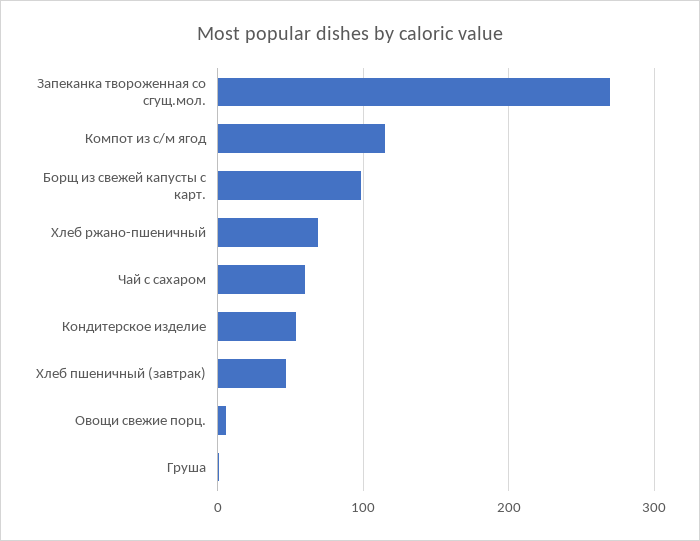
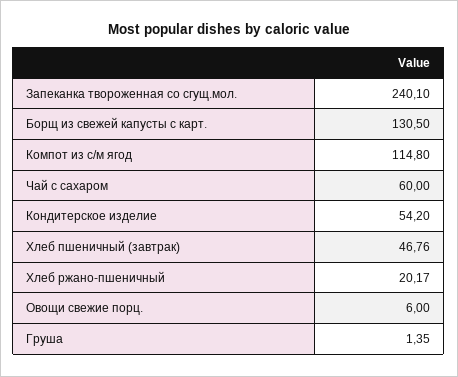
  {
-   "Запеканка твороженная со сгущ.мол.": 270,
+   "Запеканка твороженная со сгущ.мол.": 240.1,
    "Компот из с/м ягод": 114.8,
-   "Борщ из свежей капусты с карт.": 100,
+   "Борщ из свежей капусты с карт.": 130.5,
-   "Хлеб ржано-пшеничный": 70,
+   "Хлеб ржано-пшеничный": 20.17,
    "Чай с сахаром": 60,
    "Кондитерское изделие": 54.2,
    "Хлеб пшеничный (завтрак)": 46.76,
    "Овощи свежие порц.": 6,
    "Груша": 1.35
  }

